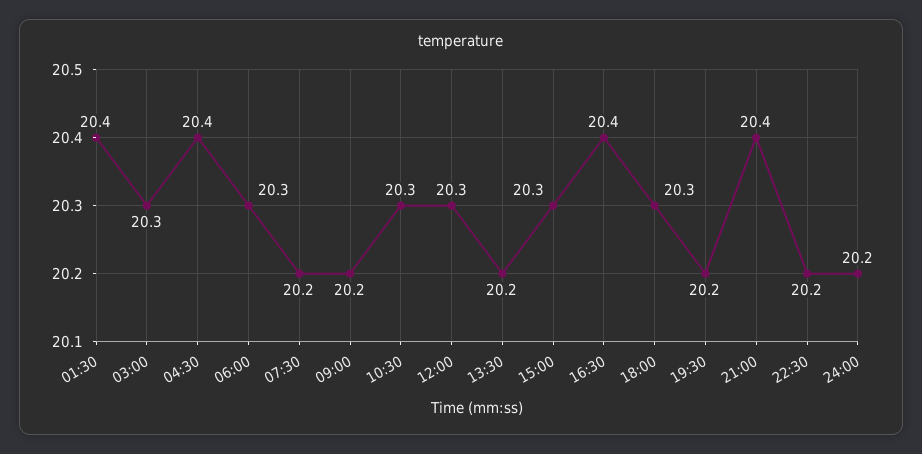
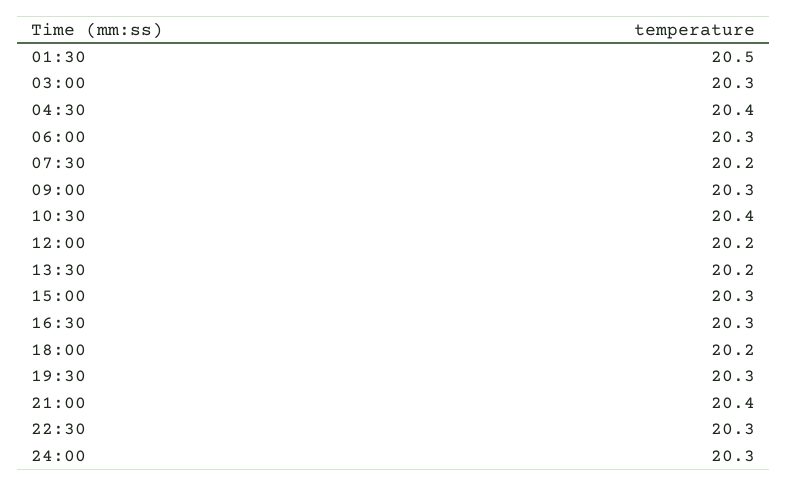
  {
-   "01:30": 20.4,
+   "01:30": 20.5,
    "03:00": 20.3,
    "04:30": 20.4,
    "06:00": 20.3,
    "07:30": 20.2,
-   "09:00": 20.2,
+   "09:00": 20.3,
-   "10:30": 20.3,
+   "10:30": 20.4,
-   "12:00": 20.3,
+   "12:00": 20.2,
    "13:30": 20.2,
    "15:00": 20.3,
-   "16:30": 20.4,
+   "16:30": 20.3,
-   "18:00": 20.3,
+   "18:00": 20.2,
-   "19:30": 20.2,
+   "19:30": 20.3,
    "21:00": 20.4,
-   "22:30": 20.2,
+   "22:30": 20.3,
-   "24:00": 20.2
+   "24:00": 20.3
  }

